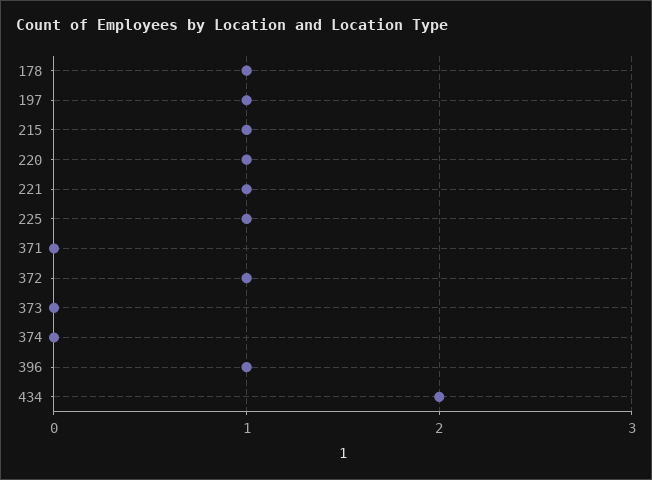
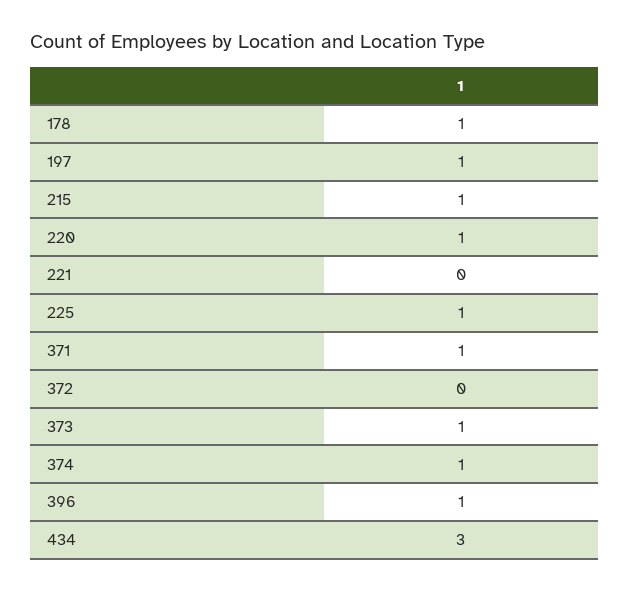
  {
    "178": 1,
    "197": 1,
    "215": 1,
    "220": 1,
-   "221": 1,
+   "221": 0,
    "225": 1,
-   "371": 0,
+   "371": 1,
-   "372": 1,
+   "372": 0,
-   "373": 0,
+   "373": 1,
-   "374": 0,
+   "374": 1,
    "396": 1,
-   "434": 2
+   "434": 3
  }

